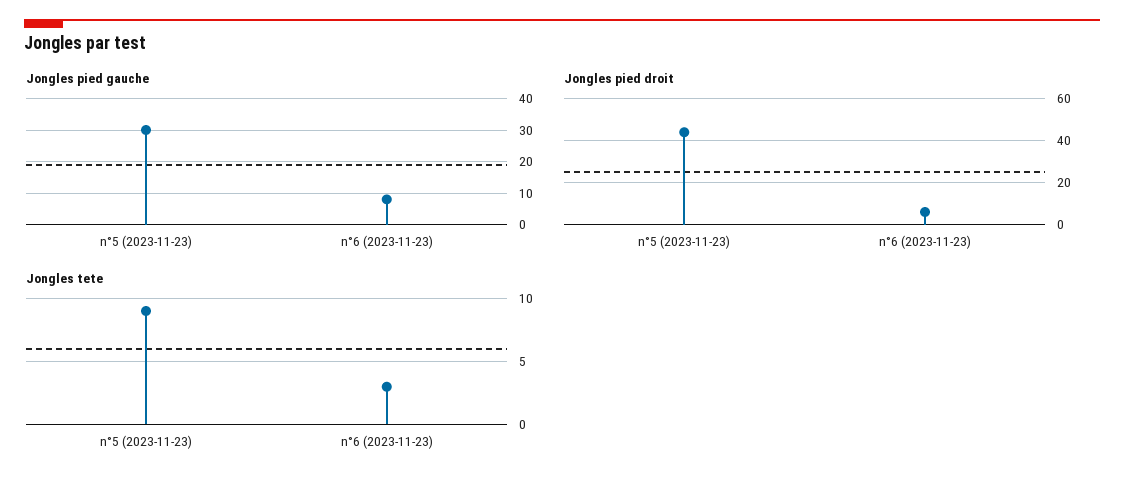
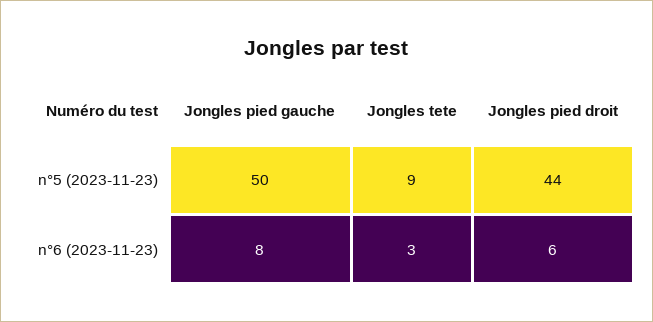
  {
    "Jongles pied gauche": {
-     "n°5 (2023-11-23)": 30,
+     "n°5 (2023-11-23)": 50,
      "n°6 (2023-11-23)": 8
    },
    "Jongles pied droit": {
      "n°5 (2023-11-23)": 44,
      "n°6 (2023-11-23)": 6
    },
    "Jongles tete": {
      "n°5 (2023-11-23)": 9,
      "n°6 (2023-11-23)": 3
    }
  }

